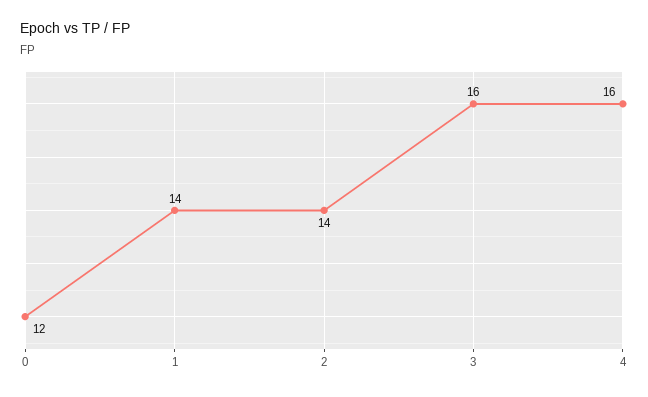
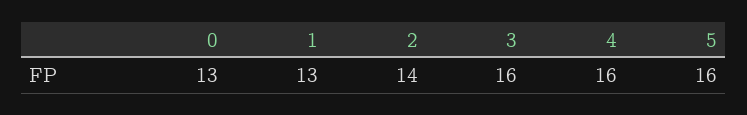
  {
-   "0": 12,
+   "0": 13,
-   "1": 14,
+   "1": 13,
    "2": 14,
    "3": 16,
-   "4": 16
+   "4": 16,
+   "5": 16
  }

